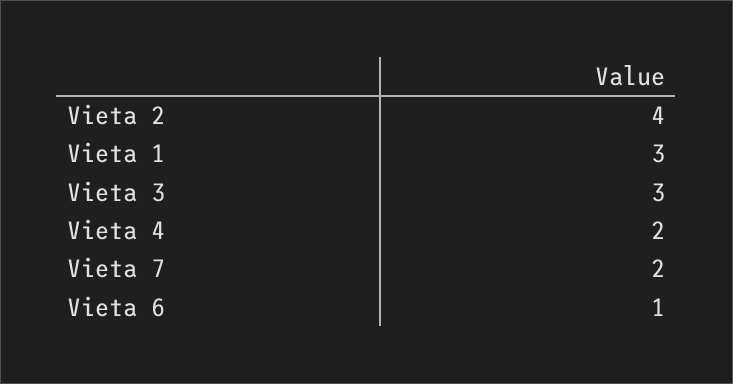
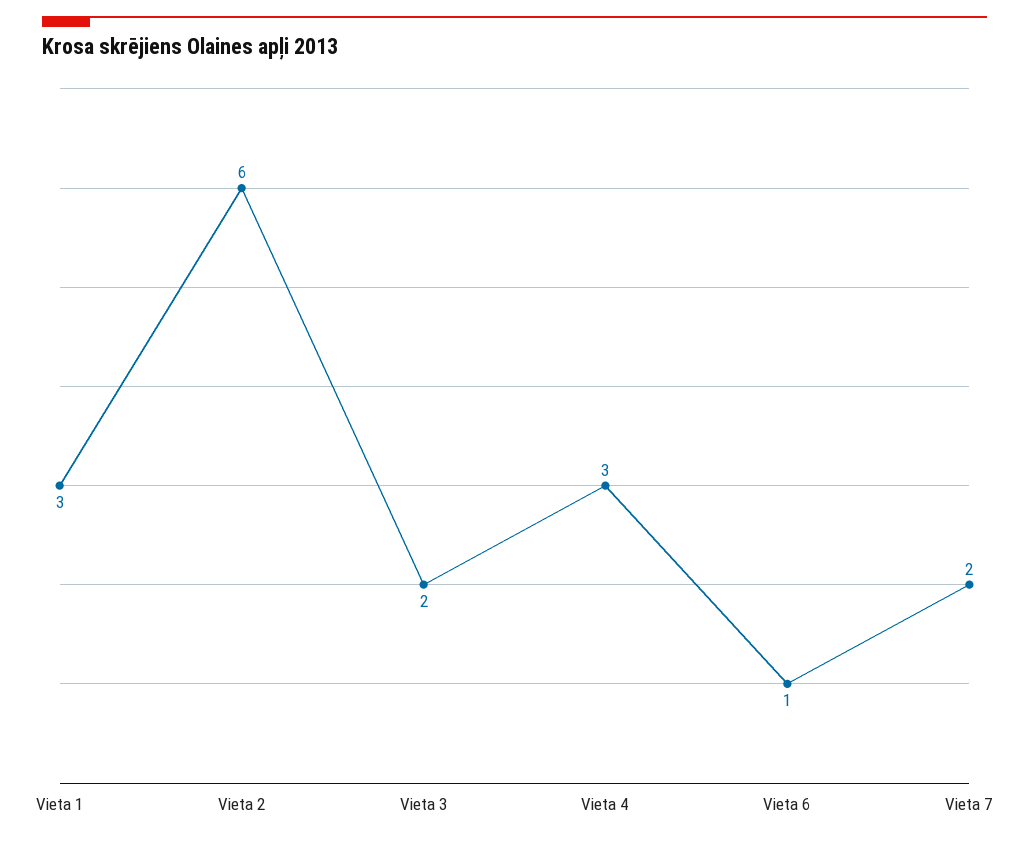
  {
-   "Vieta 2": 4,
+   "Vieta 2": 6,
    "Vieta 1": 3,
-   "Vieta 3": 3,
+   "Vieta 3": 2,
-   "Vieta 4": 2,
+   "Vieta 4": 3,
    "Vieta 7": 2,
    "Vieta 6": 1
  }

